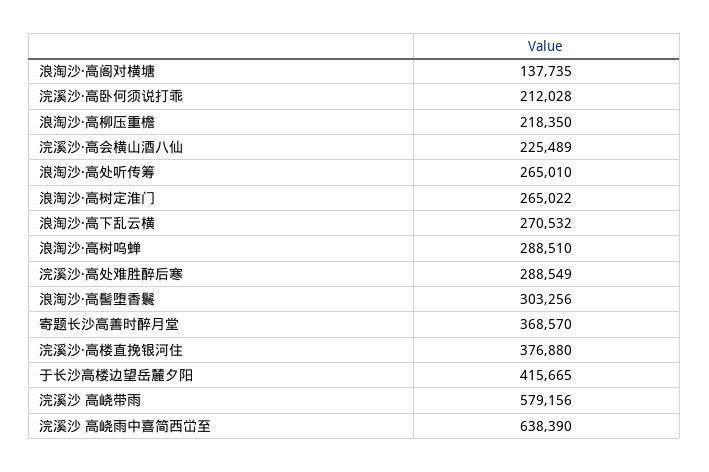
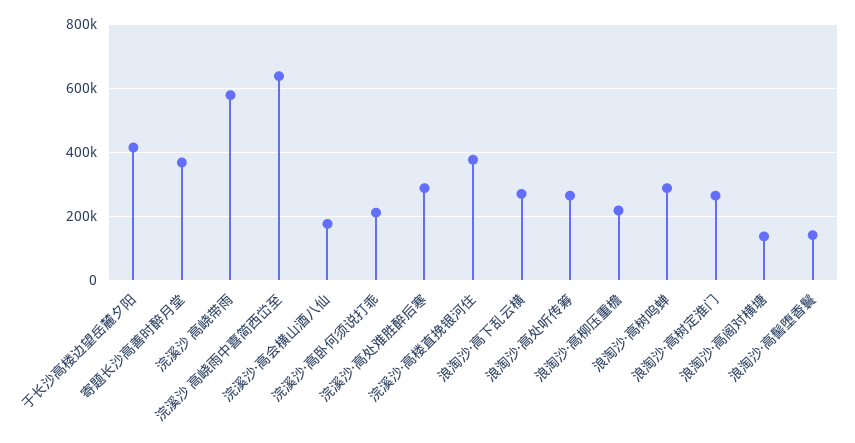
  {
    "浪淘沙·高阁对横塘": 137735,
    "浣溪沙·高卧何须说打乖": 212028,
    "浪淘沙·高柳压重檐": 218350,
-   "浣溪沙·高会横山酒八仙": 225489,
+   "浣溪沙·高会横山酒八仙": 180000,
    "浪淘沙·高处听传筹": 265010,
    "浪淘沙·高树定淮门": 265022,
    "浪淘沙·高下乱云横": 270532,
    "浪淘沙·高树呜蝉": 288510,
    "浣溪沙·高处难胜醉后寒": 288549,
-   "浪淘沙·高髻堕香鬟": 303256,
+   "浪淘沙·高髻堕香鬟": 140000,
    "寄题长沙高善时醉月堂": 368570,
    "浣溪沙·高楼直挽银河住": 376880,
    "于长沙高楼边望岳麓夕阳": 415665,
    "浣溪沙 高峣带雨": 579156,
    "浣溪沙 高峣雨中喜简西峃至": 638390
  }

